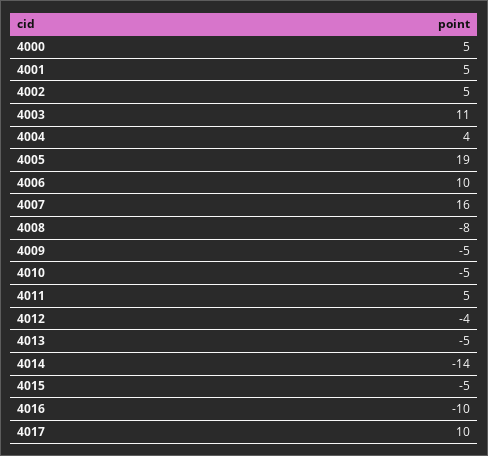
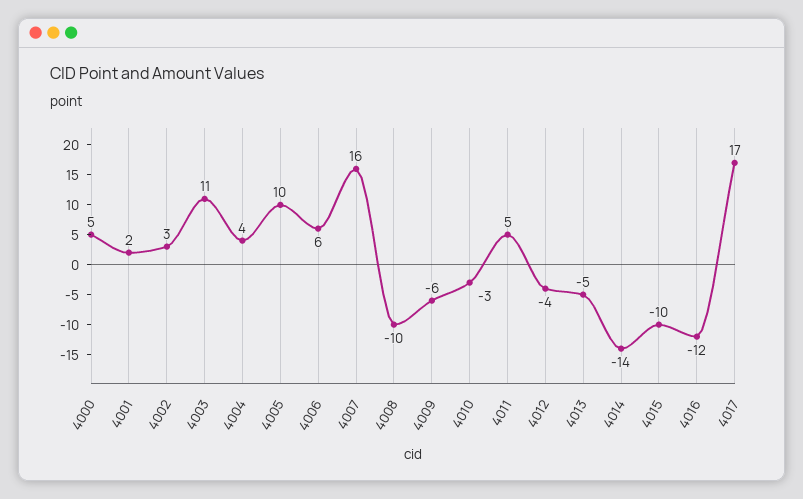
  {
    "4000": 5,
-   "4001": 5,
+   "4001": 2,
-   "4002": 5,
+   "4002": 3,
    "4003": 11,
    "4004": 4,
-   "4005": 19,
+   "4005": 10,
-   "4006": 10,
+   "4006": 6,
    "4007": 16,
-   "4008": -8,
+   "4008": -10,
-   "4009": -5,
+   "4009": -6,
-   "4010": -5,
+   "4010": -3,
    "4011": 5,
    "4012": -4,
    "4013": -5,
    "4014": -14,
-   "4015": -5,
+   "4015": -10,
-   "4016": -10,
+   "4016": -12,
-   "4017": 10
+   "4017": 17
  }

